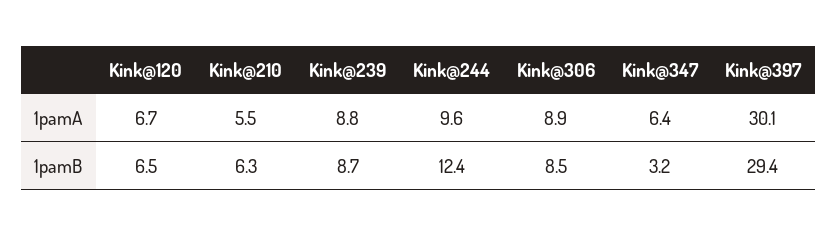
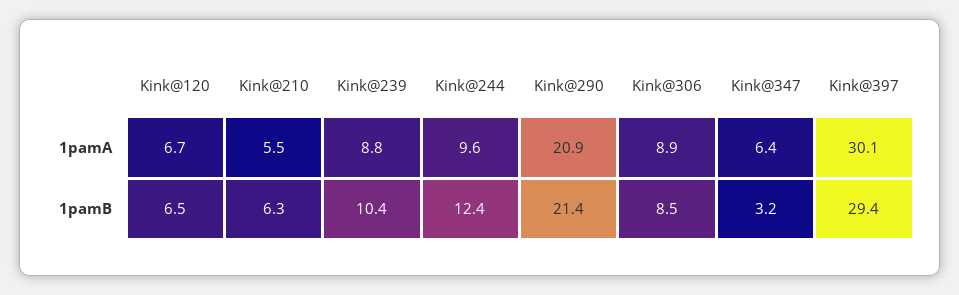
  {
    "Kink@120": {
      "1pamA": 6.7,
      "1pamB": 6.5
    },
    "Kink@210": {
      "1pamA": 5.5,
      "1pamB": 6.3
    },
    "Kink@239": {
      "1pamA": 8.8,
-     "1pamB": 8.7
+     "1pamB": 10.4
    },
    "Kink@244": {
      "1pamA": 9.6,
      "1pamB": 12.4
    },
    "Kink@306": {
      "1pamA": 8.9,
      "1pamB": 8.5
    },
    "Kink@347": {
      "1pamA": 6.4,
      "1pamB": 3.2
    },
    "Kink@397": {
      "1pamA": 30.1,
      "1pamB": 29.4
-   }
+   },
+   "Kink@290": {
+     "1pamA": 20.9,
+     "1pamB": 21.4
+   }
  }

